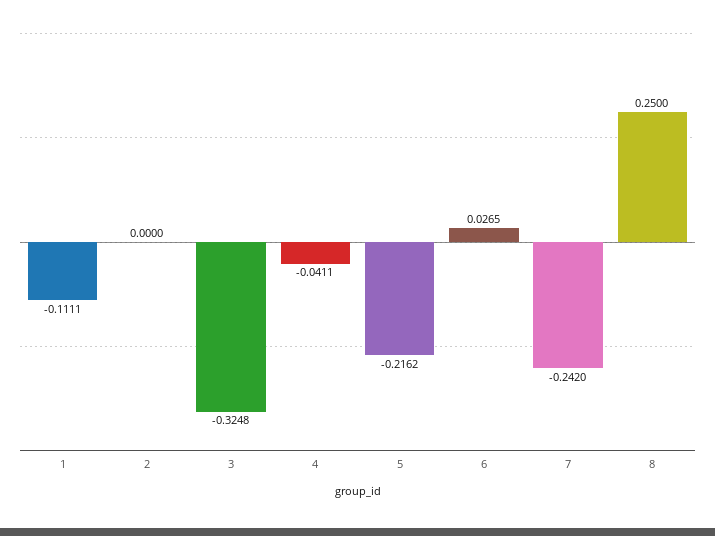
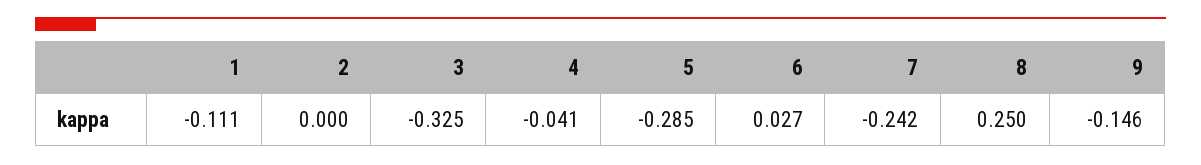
  {
    "1": -0.1111,
    "2": 0,
    "3": -0.3248,
    "4": -0.0411,
-   "5": -0.2162,
+   "5": -0.285,
    "6": 0.0265,
    "7": -0.242,
-   "8": 0.25
+   "8": 0.25,
+   "9": -0.146
  }

